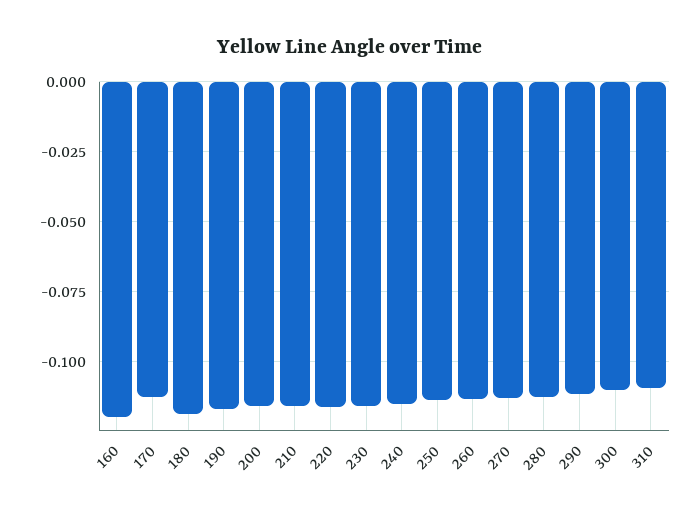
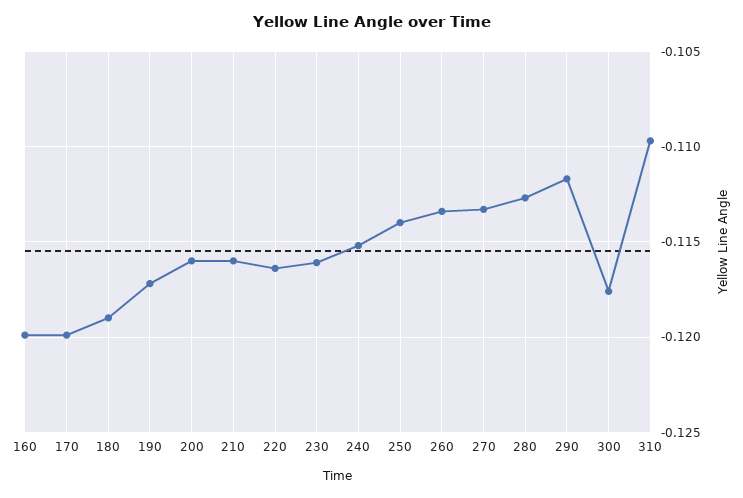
  {
    "160": -0.12,
-   "170": -0.1125,
+   "170": -0.12,
    "180": -0.119,
    "190": -0.117,
    "200": -0.116,
    "210": -0.116,
    "220": -0.1165,
    "230": -0.116,
    "240": -0.115,
    "250": -0.114,
    "260": -0.1135,
    "270": -0.1135,
    "280": -0.1125,
    "290": -0.1115,
-   "300": -0.11,
+   "300": -0.1175,
    "310": -0.1095
  }

